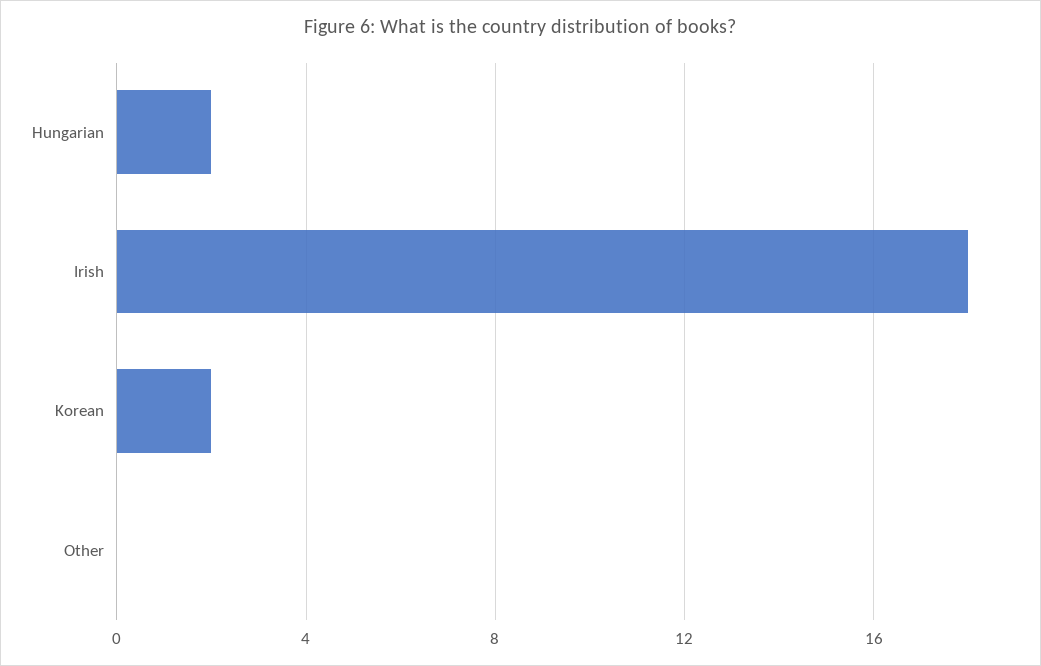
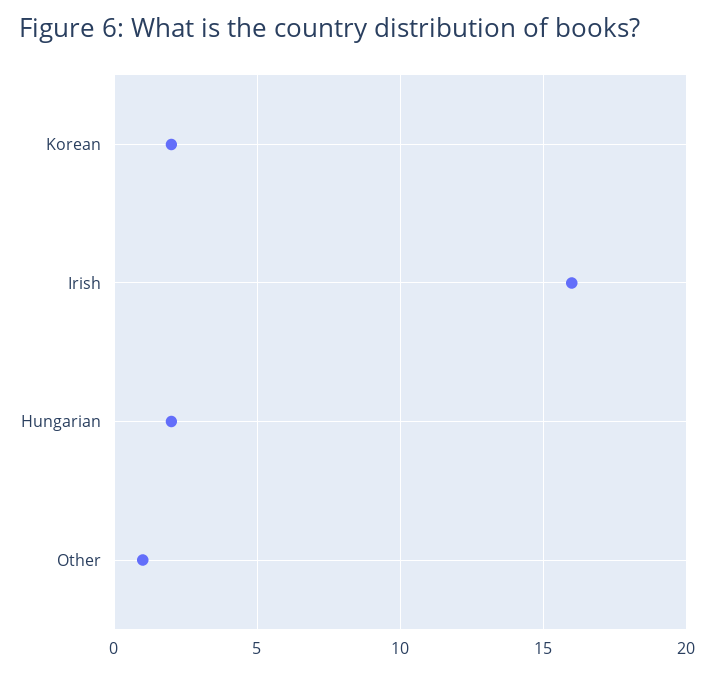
  {
    "Hungarian": 2,
-   "Irish": 18,
+   "Irish": 16,
    "Korean": 2,
-   "Other": 0
+   "Other": 1
  }

